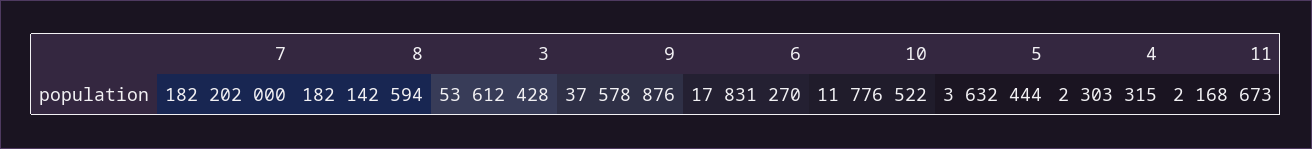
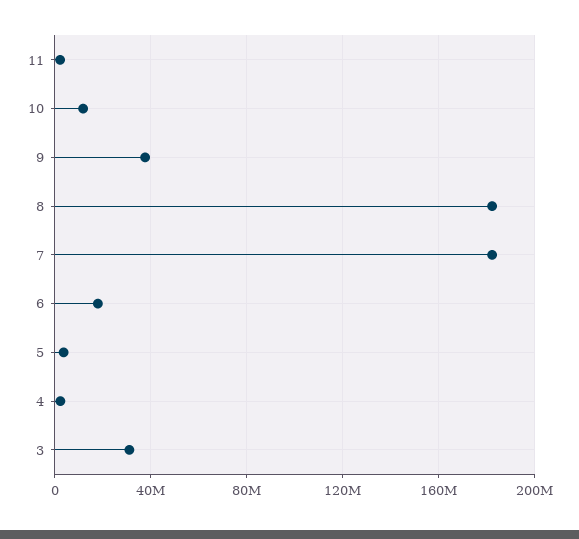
  {
    "7": 182202000,
    "8": 182142594,
-   "3": 53612428,
+   "3": 30000000,
    "9": 37578876,
    "6": 17831270,
    "10": 11776522,
    "5": 3632444,
    "4": 2303315,
    "11": 2168673
  }

